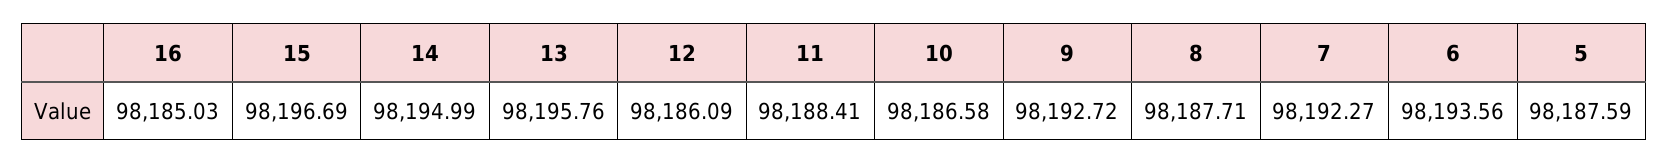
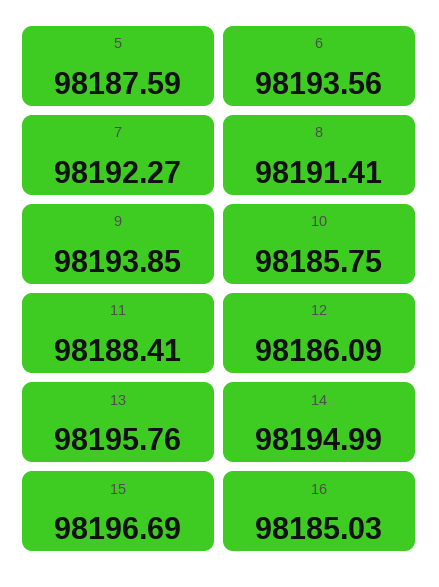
  {
    "16": 98185.03,
    "15": 98196.69,
    "14": 98194.99,
    "13": 98195.76,
    "12": 98186.09,
    "11": 98188.41,
-   "10": 98186.58,
+   "10": 98185.75,
-   "9": 98192.72,
+   "9": 98193.85,
-   "8": 98187.71,
+   "8": 98191.41,
    "7": 98192.27,
    "6": 98193.56,
    "5": 98187.59
  }

